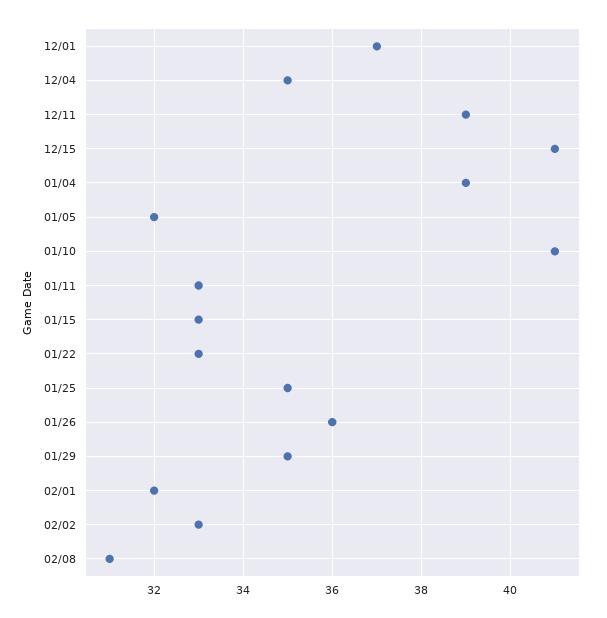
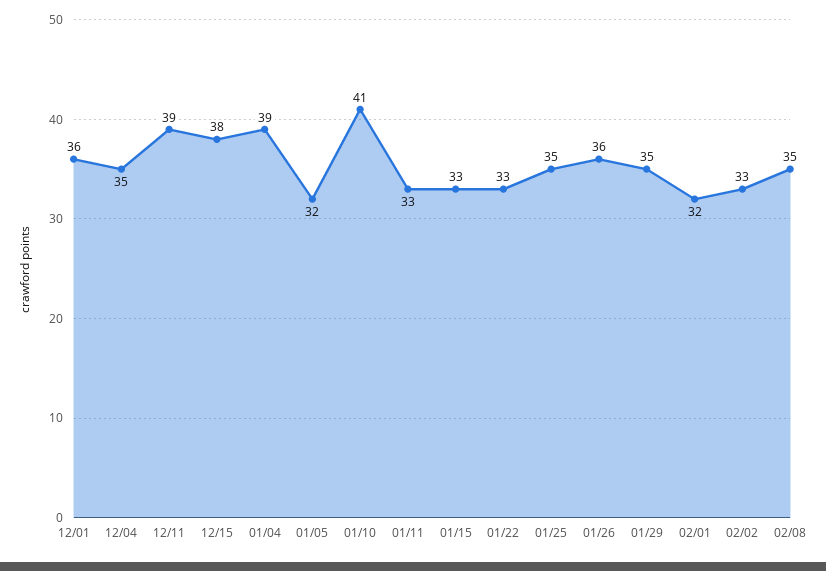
  {
-   "12/01": 37,
+   "12/01": 36,
    "12/04": 35,
    "12/11": 39,
-   "12/15": 41,
+   "12/15": 38,
    "01/04": 39,
    "01/05": 32,
    "01/10": 41,
    "01/11": 33,
    "01/15": 33,
    "01/22": 33,
    "01/25": 35,
    "01/26": 36,
    "01/29": 35,
    "02/01": 32,
    "02/02": 33,
-   "02/08": 31
+   "02/08": 35
  }

